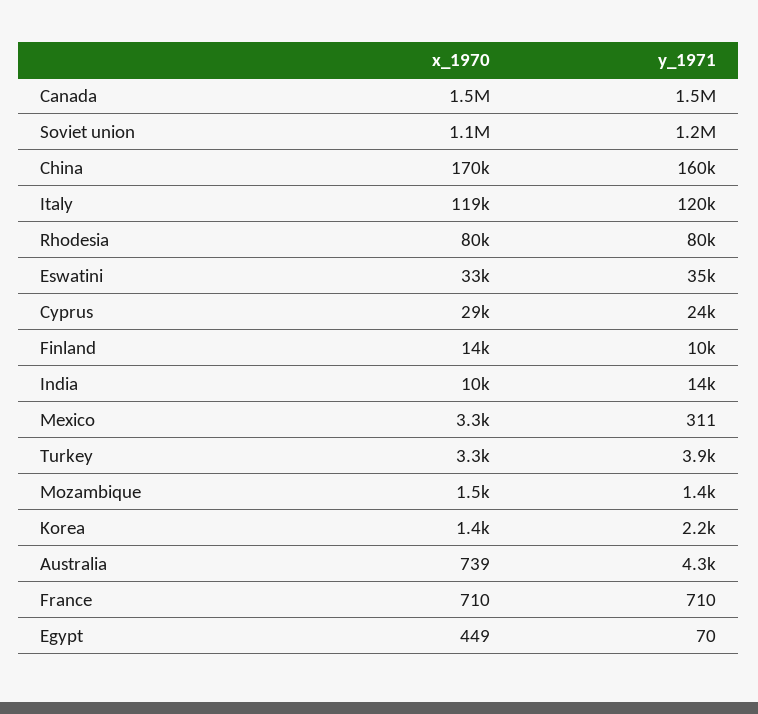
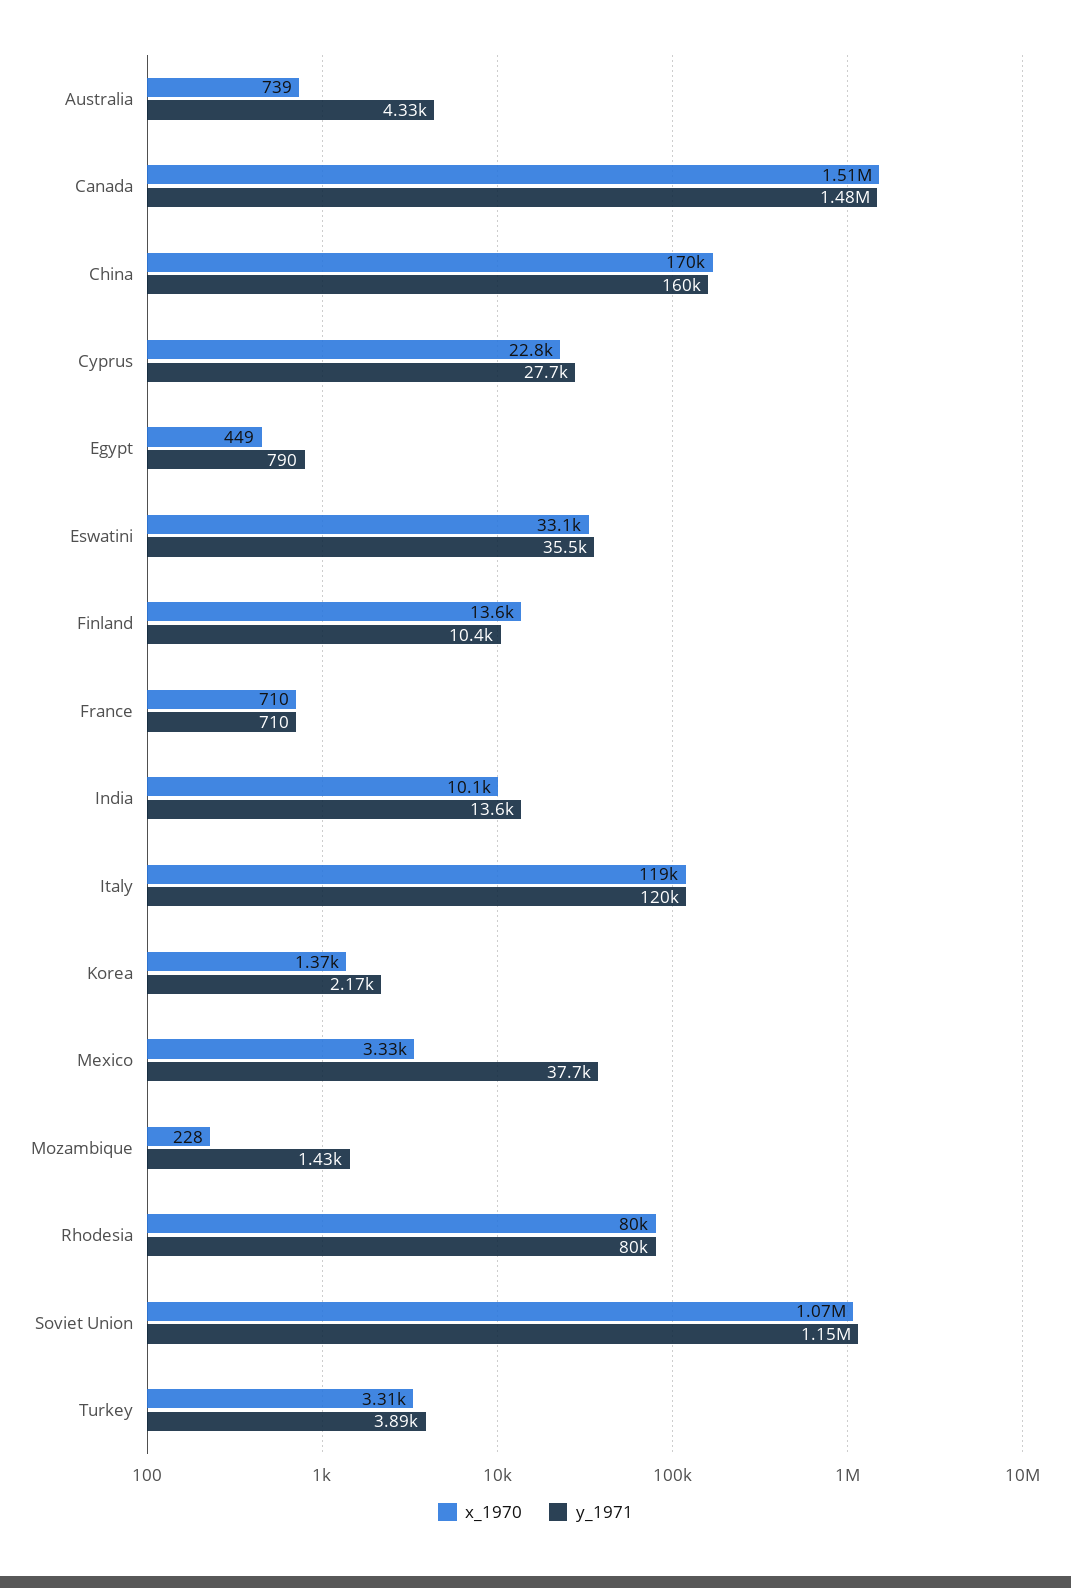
  {
    "x_1970": {
      "Canada": 1510000,
      "Soviet union": 1070000,
      "China": 170000,
      "Italy": 119000,
      "Rhodesia": 80000,
      "Eswatini": 33100,
-     "Cyprus": 29000,
+     "Cyprus": 22800,
      "Finland": 13600,
      "India": 10100,
      "Mexico": 3330,
      "Turkey": 3310,
-     "Mozambique": 1500,
+     "Mozambique": 228,
      "Korea": 1370,
      "Australia": 739,
      "France": 710,
      "Egypt": 449
    },
    "y_1971": {
      "Canada": 1480000,
      "Soviet union": 1150000,
      "China": 160000,
      "Italy": 120000,
      "Rhodesia": 80000,
      "Eswatini": 35500,
-     "Cyprus": 24000,
+     "Cyprus": 27700,
      "Finland": 10400,
      "India": 13600,
-     "Mexico": 311,
+     "Mexico": 37700,
      "Turkey": 3890,
      "Mozambique": 1430,
      "Korea": 2170,
      "Australia": 4330,
      "France": 710,
-     "Egypt": 70
+     "Egypt": 790
    }
  }

